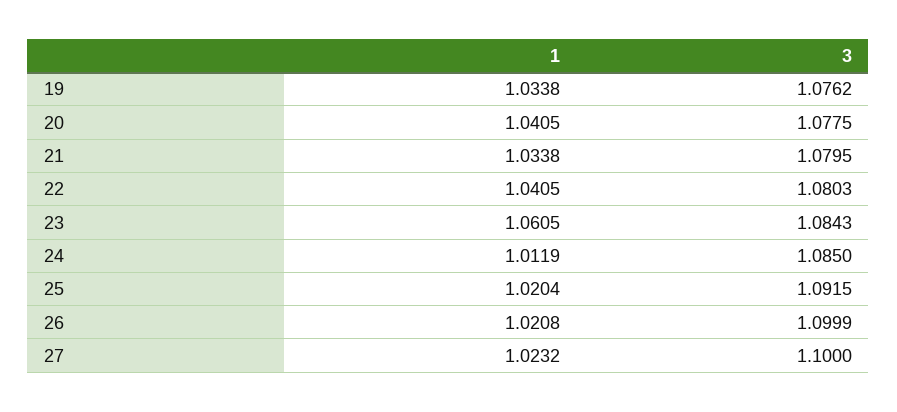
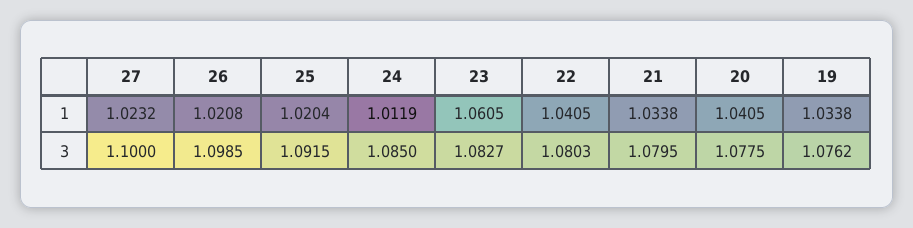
  {
    "1": {
      "19": 1.0338,
      "20": 1.0405,
      "21": 1.0338,
      "22": 1.0405,
      "23": 1.0605,
      "24": 1.0119,
      "25": 1.0204,
      "26": 1.0208,
      "27": 1.0232
    },
    "3": {
      "19": 1.0762,
      "20": 1.0775,
      "21": 1.0795,
      "22": 1.0803,
-     "23": 1.0843,
+     "23": 1.0827,
      "24": 1.085,
      "25": 1.0915,
-     "26": 1.0999,
+     "26": 1.0985,
      "27": 1.1
    }
  }

